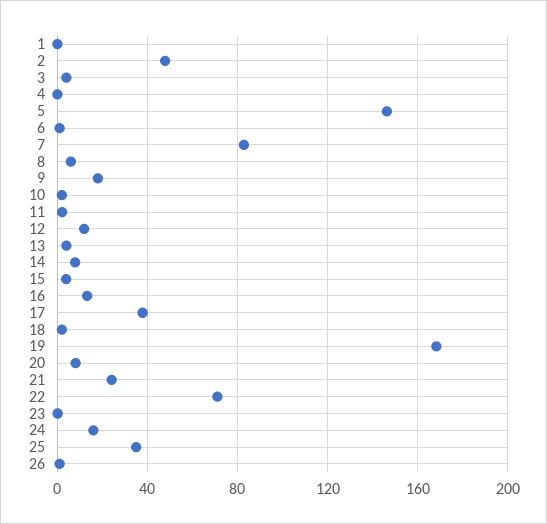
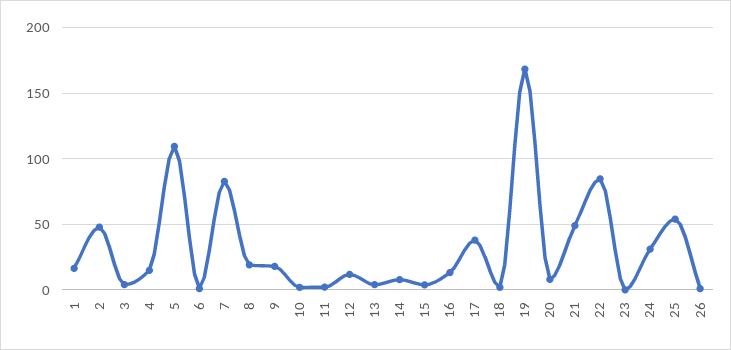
  {
-   "1": 0,
+   "1": 15,
    "2": 50,
    "3": 5,
-   "4": 0,
+   "4": 15,
-   "5": 145,
+   "5": 110,
    "6": 0,
    "7": 85,
-   "8": 5,
+   "8": 20,
    "9": 20,
    "10": 0,
    "11": 0,
    "12": 10,
    "13": 5,
    "14": 10,
    "15": 5,
    "16": 15,
    "17": 40,
    "18": 0,
    "19": 170,
    "20": 10,
-   "21": 25,
+   "21": 50,
-   "22": 70,
+   "22": 85,
    "23": 0,
-   "24": 15,
+   "24": 30,
-   "25": 35,
+   "25": 55,
    "26": 0
  }

